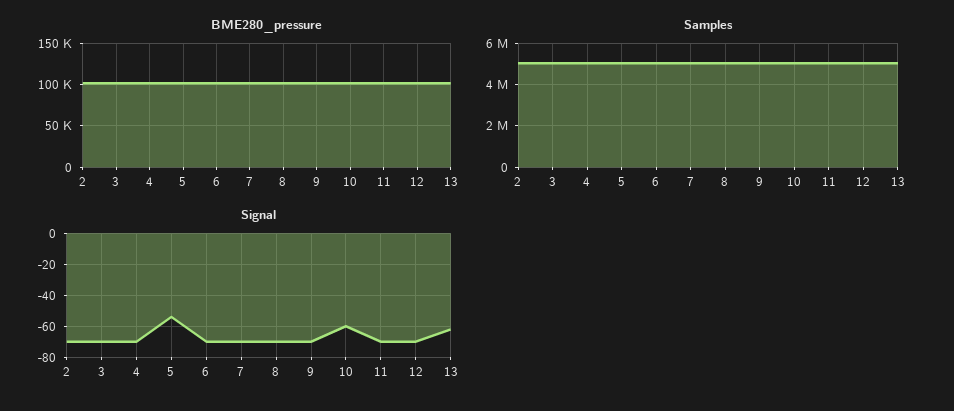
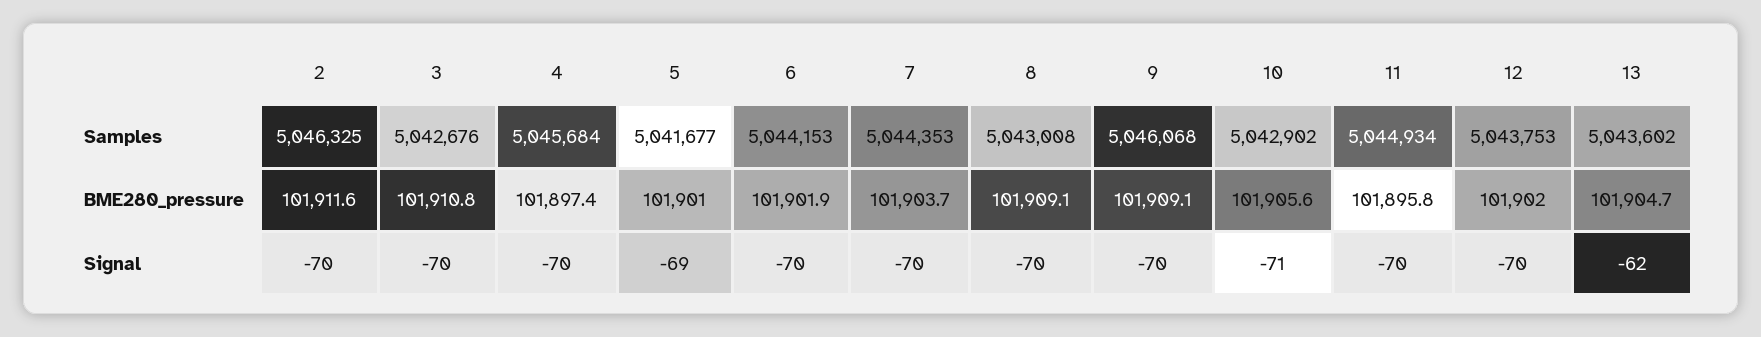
  {
    "BME280_pressure": {
      "2": 101911.6,
      "3": 101910.8,
      "4": 101897.4,
      "5": 101901,
      "6": 101901.9,
      "7": 101903.7,
      "8": 101909.1,
      "9": 101909.1,
      "10": 101905.6,
      "11": 101895.8,
      "12": 101902,
      "13": 101904.7
    },
    "Samples": {
      "2": 5046325,
      "3": 5042676,
      "4": 5045684,
      "5": 5041677,
      "6": 5044153,
      "7": 5044353,
      "8": 5043008,
      "9": 5046068,
      "10": 5042902,
      "11": 5044934,
      "12": 5043753,
      "13": 5043602
    },
    "Signal": {
      "2": -70,
      "3": -70,
      "4": -70,
-     "5": -55,
+     "5": -69,
      "6": -70,
      "7": -70,
      "8": -70,
      "9": -70,
-     "10": -60,
+     "10": -71,
      "11": -70,
      "12": -70,
      "13": -62
    }
  }

